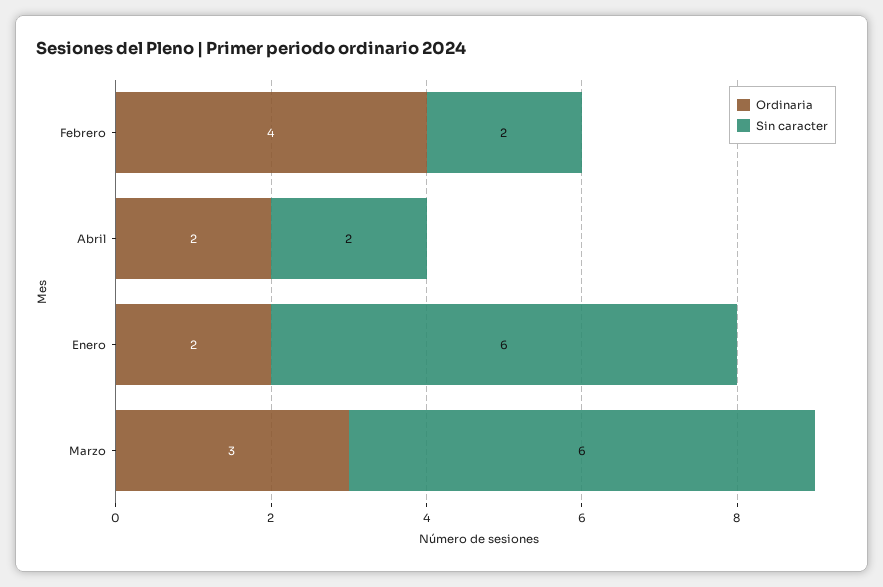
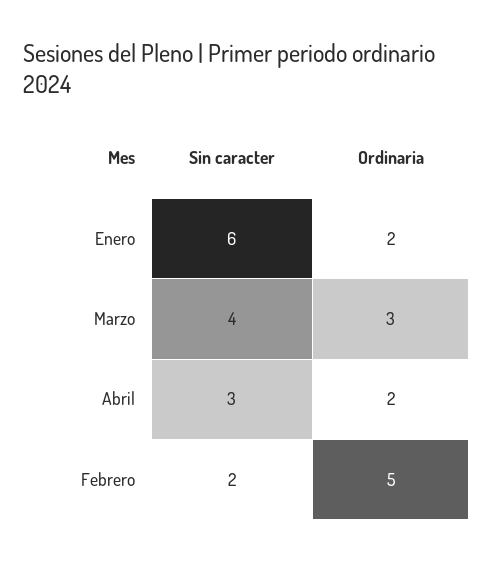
  {
    "Ordinaria": {
-     "Febrero": 4,
+     "Febrero": 5,
      "Abril": 2,
      "Enero": 2,
      "Marzo": 3
    },
    "Sin caracter": {
      "Febrero": 2,
-     "Abril": 2,
+     "Abril": 3,
      "Enero": 6,
-     "Marzo": 6
+     "Marzo": 4
    }
  }

